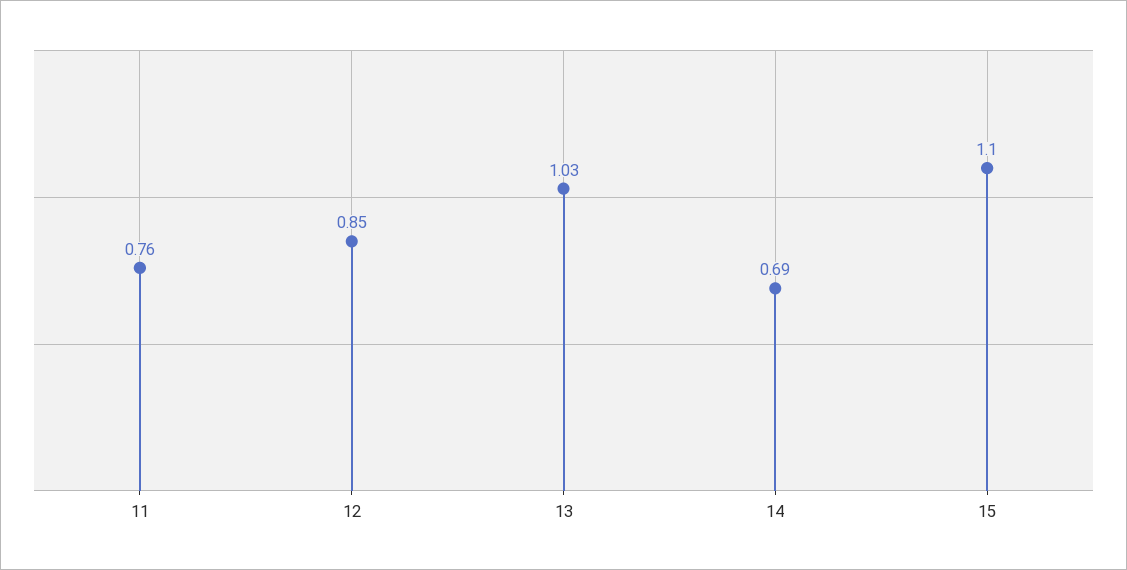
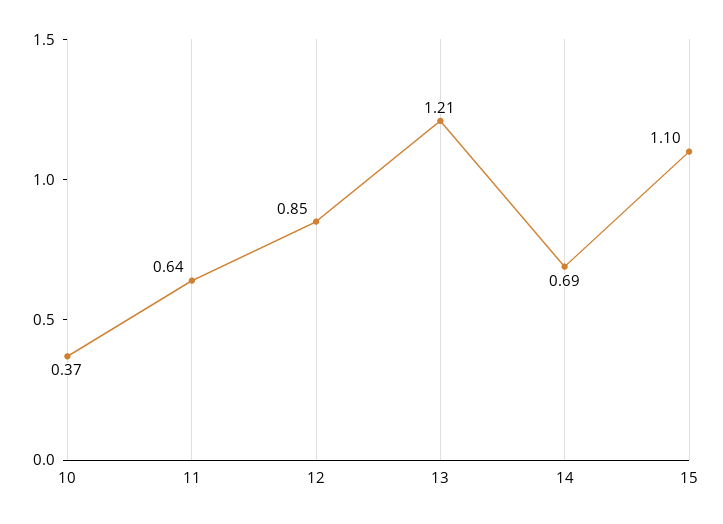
  {
-   "11": 0.76,
+   "11": 0.64,
    "12": 0.85,
-   "13": 1.03,
+   "13": 1.21,
    "14": 0.69,
-   "15": 1.1
+   "15": 1.1,
+   "10": 0.37
  }

